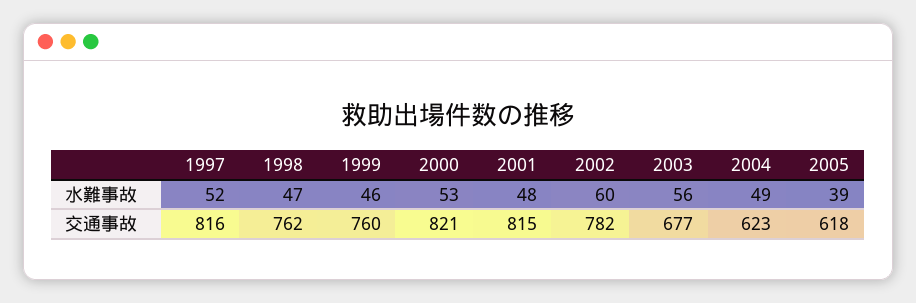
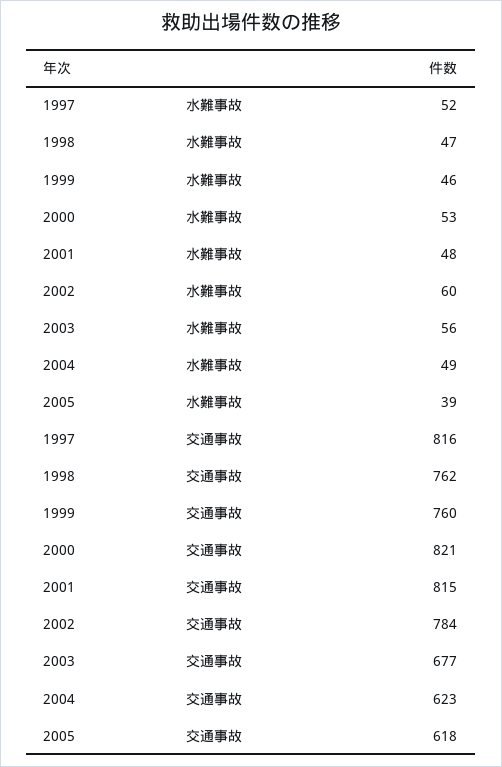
  {
    "1997": {
      "水難事故": 52,
      "交通事故": 816
    },
    "1998": {
      "水難事故": 47,
      "交通事故": 762
    },
    "1999": {
      "水難事故": 46,
      "交通事故": 760
    },
    "2000": {
      "水難事故": 53,
      "交通事故": 821
    },
    "2001": {
      "水難事故": 48,
      "交通事故": 815
    },
    "2002": {
      "水難事故": 60,
-     "交通事故": 782
+     "交通事故": 784
    },
    "2003": {
      "水難事故": 56,
      "交通事故": 677
    },
    "2004": {
      "水難事故": 49,
      "交通事故": 623
    },
    "2005": {
      "水難事故": 39,
      "交通事故": 618
    }
  }

